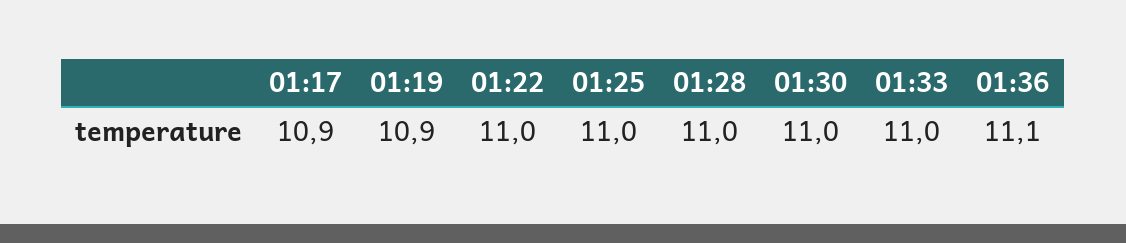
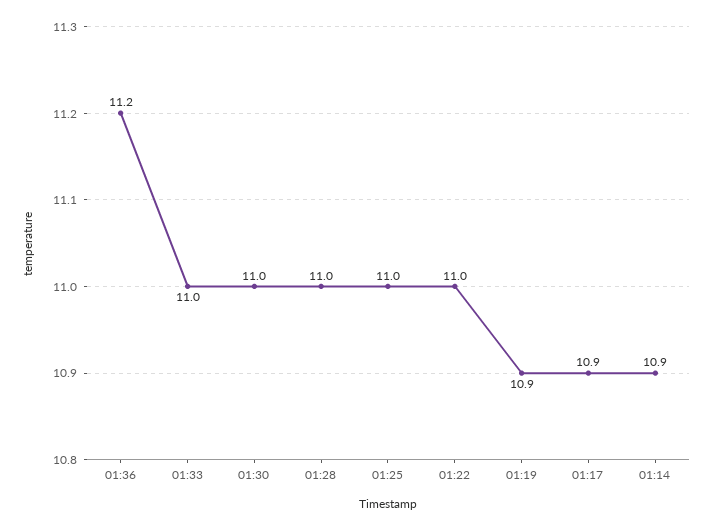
  {
    "01:17": 10.9,
    "01:19": 10.9,
    "01:22": 11,
    "01:25": 11,
    "01:28": 11,
    "01:30": 11,
    "01:33": 11,
-   "01:36": 11.1
+   "01:36": 11.2,
+   "01:14": 10.9
  }

